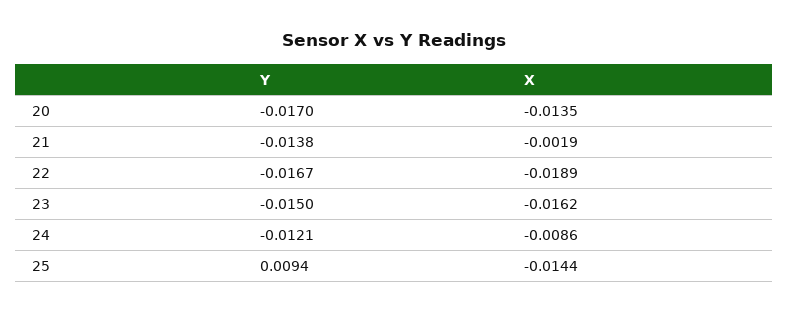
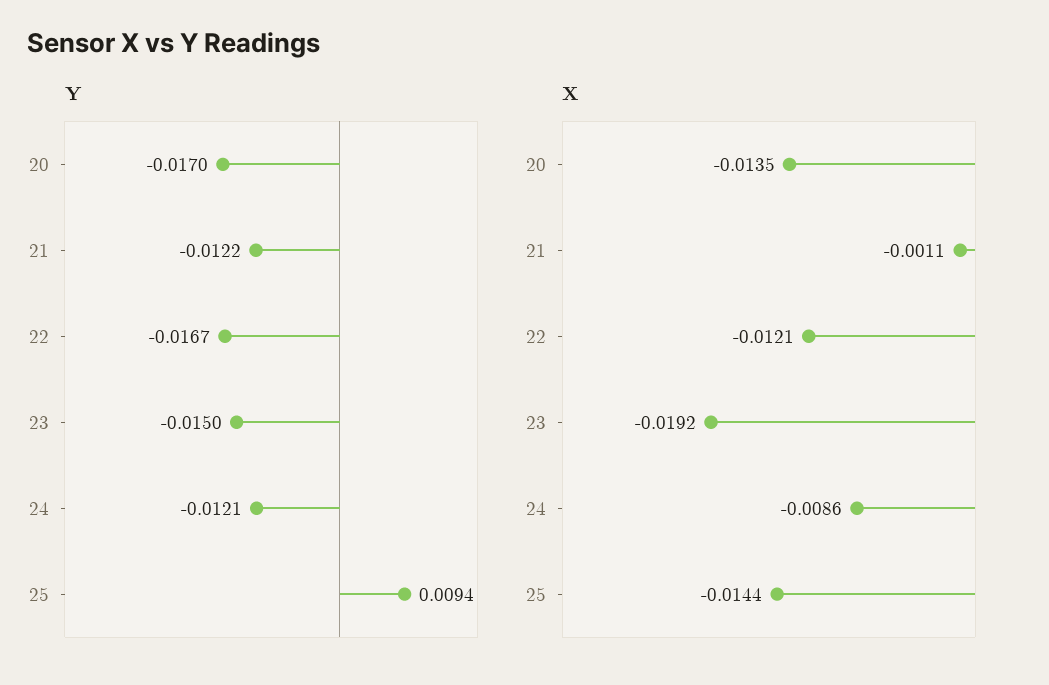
  {
    "Y": {
      "20": -0.017,
-     "21": -0.0138,
+     "21": -0.0122,
      "22": -0.0167,
      "23": -0.015,
      "24": -0.0121,
      "25": 0.0094
    },
    "X": {
      "20": -0.0135,
-     "21": -0.0019,
+     "21": -0.0011,
-     "22": -0.0189,
+     "22": -0.0121,
-     "23": -0.0162,
+     "23": -0.0192,
      "24": -0.0086,
      "25": -0.0144
    }
  }

